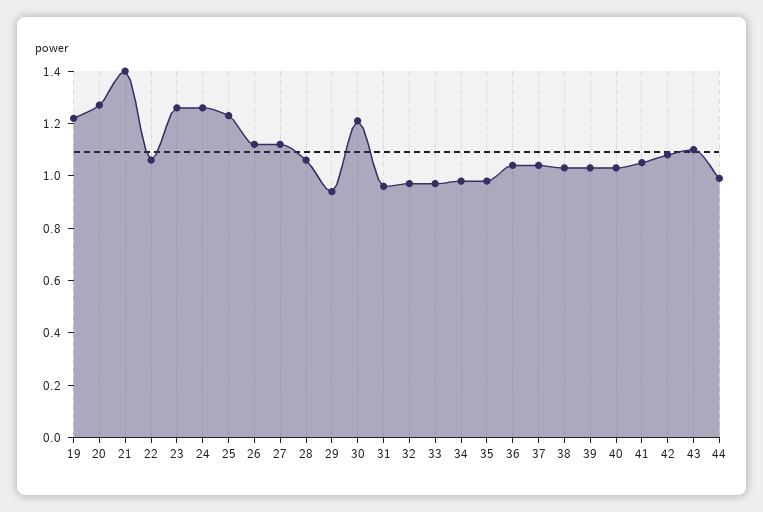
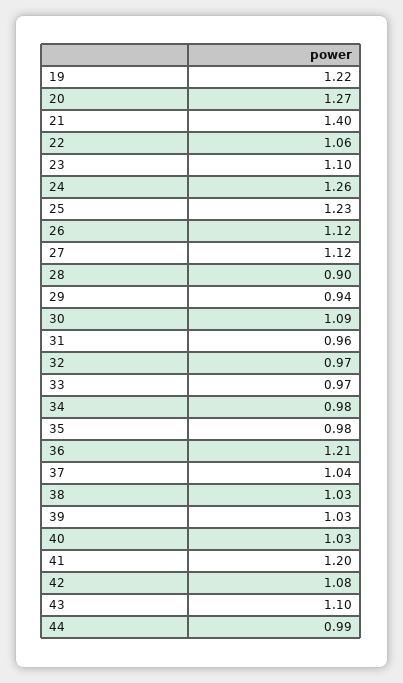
  {
    "19": 1.22,
    "20": 1.27,
    "21": 1.4,
    "22": 1.06,
-   "23": 1.25,
+   "23": 1.1,
    "24": 1.26,
    "25": 1.23,
    "26": 1.12,
    "27": 1.12,
-   "28": 1.05,
+   "28": 0.9,
    "29": 0.94,
-   "30": 1.2,
+   "30": 1.09,
    "31": 0.96,
    "32": 0.97,
    "33": 0.97,
    "34": 0.98,
    "35": 0.98,
-   "36": 1.05,
+   "36": 1.21,
    "37": 1.04,
    "38": 1.03,
    "39": 1.03,
    "40": 1.03,
-   "41": 1.05,
+   "41": 1.2,
    "42": 1.08,
    "43": 1.1,
    "44": 0.99
  }

